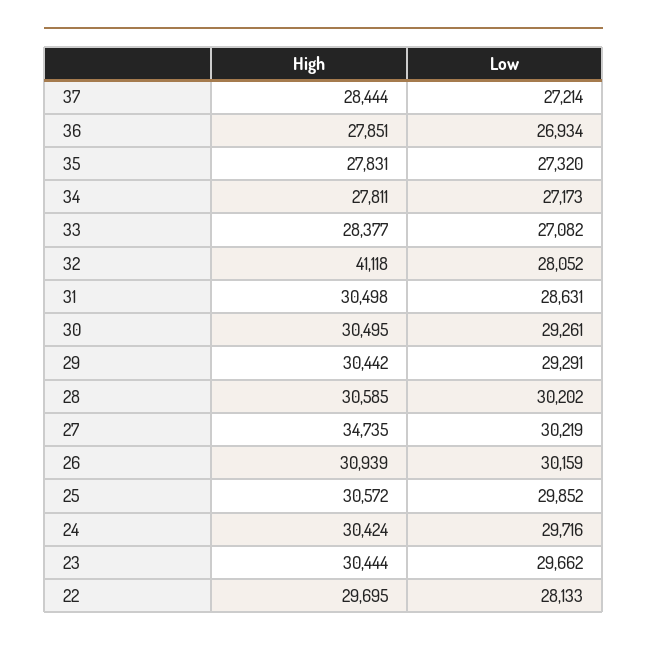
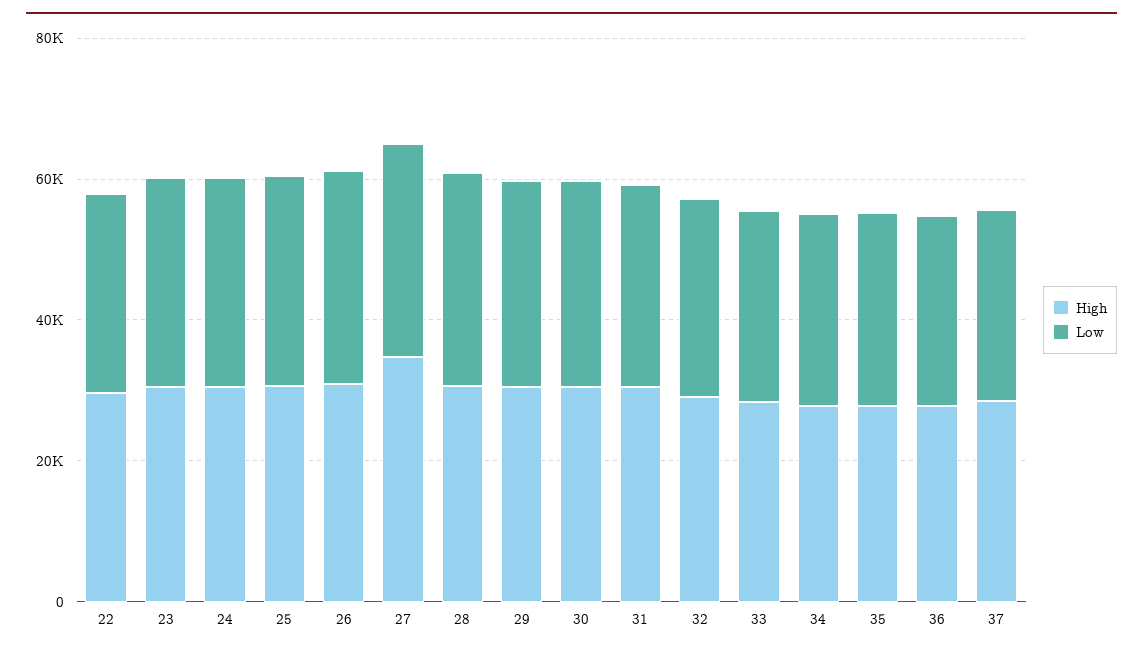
  {
    "High": {
      "37": 28444,
      "36": 27851,
      "35": 27831,
      "34": 27811,
      "33": 28377,
-     "32": 41118,
+     "32": 30000,
      "31": 30498,
      "30": 30495,
      "29": 30442,
      "28": 30585,
      "27": 34735,
      "26": 30939,
      "25": 30572,
      "24": 30424,
      "23": 30444,
      "22": 29695
    },
    "Low": {
      "37": 27214,
      "36": 26934,
      "35": 27320,
      "34": 27173,
      "33": 27082,
      "32": 28052,
      "31": 28631,
      "30": 29261,
      "29": 29291,
      "28": 30202,
      "27": 30219,
      "26": 30159,
      "25": 29852,
      "24": 29716,
      "23": 29662,
      "22": 28133
    }
  }

